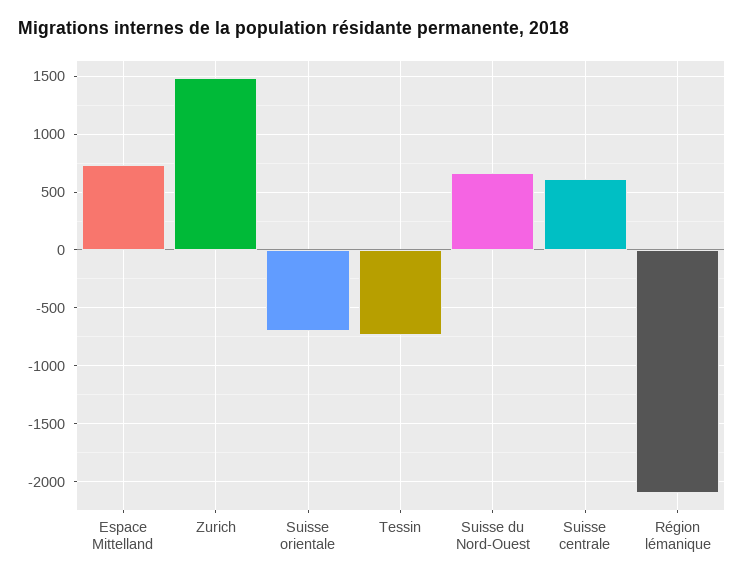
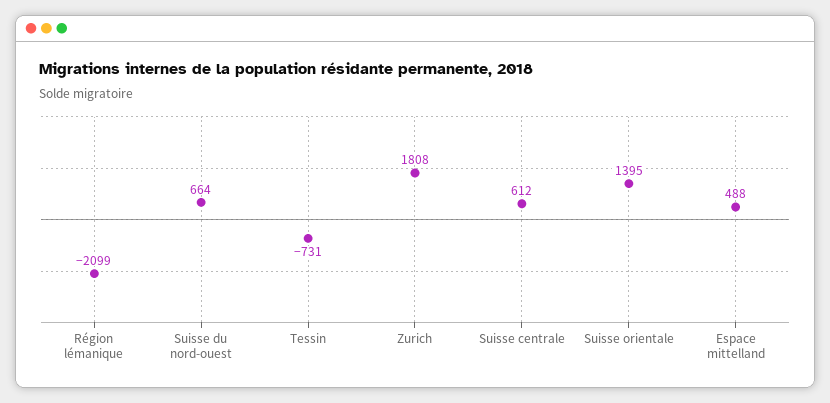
  {
-   "Espace Mittelland": 700,
+   "Espace Mittelland": 488,
-   "Zurich": 1500,
+   "Zurich": 1808,
-   "Suisse orientale": -700,
+   "Suisse orientale": 1395,
    "Tessin": -731,
    "Suisse du Nord-Ouest": 664,
    "Suisse centrale": 612,
    "Région lémanique": -2099
  }

